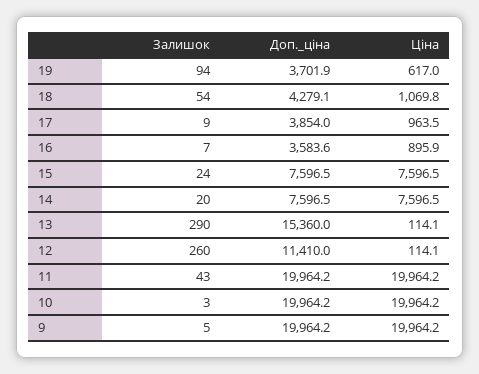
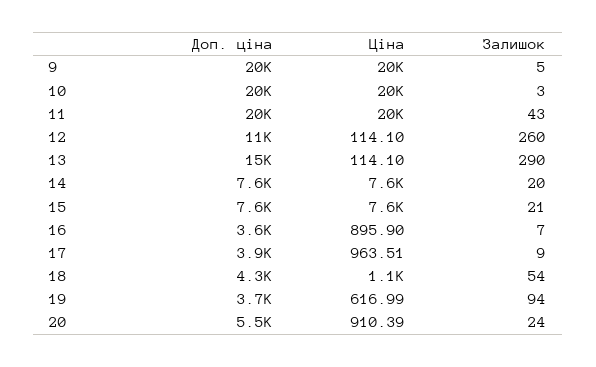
  {
    "Залишок": {
      "19": 94,
      "18": 54,
      "17": 9,
      "16": 7,
-     "15": 24,
+     "15": 21,
      "14": 20,
      "13": 290,
      "12": 260,
      "11": 43,
      "10": 3,
-     "9": 5
+     "9": 5,
+     "20": 24
    },
    "Доп._ціна": {
      "19": 3701.9,
      "18": 4279.1,
      "17": 3854,
      "16": 3583.6,
      "15": 7596.5,
      "14": 7596.5,
      "13": 15360,
      "12": 11410,
      "11": 19964.2,
      "10": 19964.2,
-     "9": 19964.2
+     "9": 19964.2,
+     "20": 5500
    },
    "Ціна": {
      "19": 616.99,
      "18": 1069.8,
      "17": 963.51,
      "16": 895.9,
      "15": 7596.5,
      "14": 7596.5,
      "13": 114.1,
      "12": 114.1,
      "11": 19964.2,
      "10": 19964.2,
-     "9": 19964.2
+     "9": 19964.2,
+     "20": 910.39
    }
  }

